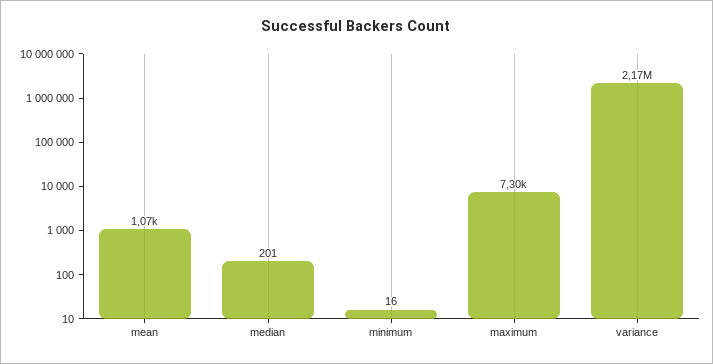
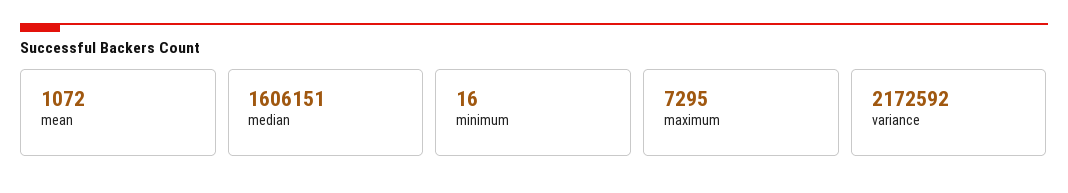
  {
    "mean": 1072,
-   "median": 201,
+   "median": 1606151,
    "minimum": 16,
    "maximum": 7295,
    "variance": 2172592
  }

